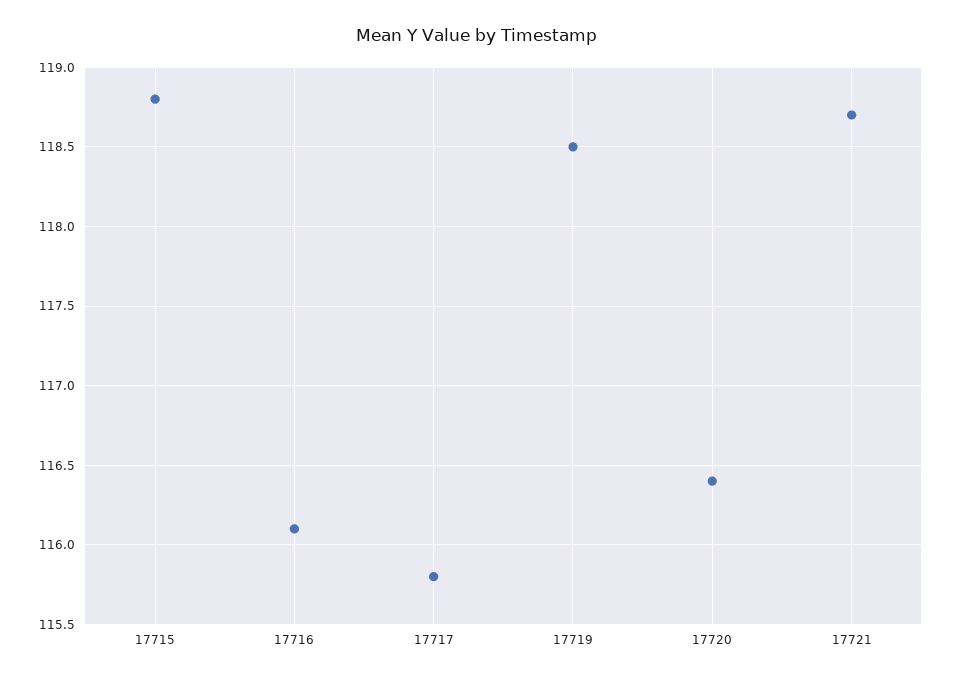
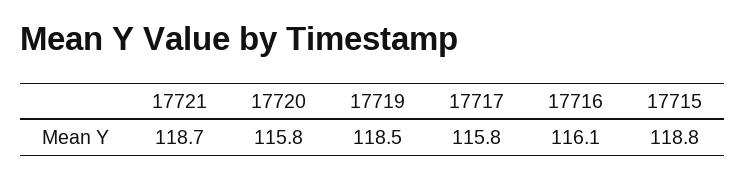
  {
    "17715": 118.8,
    "17716": 116.1,
    "17717": 115.8,
    "17719": 118.5,
-   "17720": 116.4,
+   "17720": 115.8,
    "17721": 118.7
  }

